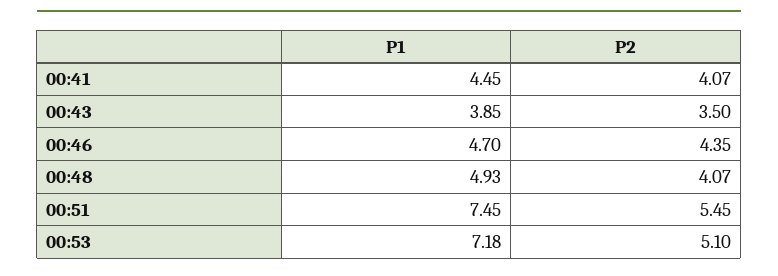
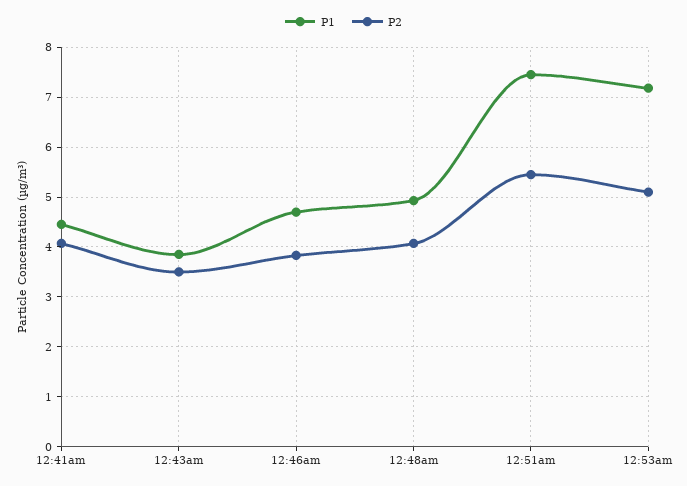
  {
    "P1": {
      "00:41": 4.45,
      "00:43": 3.85,
      "00:46": 4.7,
      "00:48": 4.93,
      "00:51": 7.45,
      "00:53": 7.18
    },
    "P2": {
      "00:41": 4.07,
      "00:43": 3.5,
-     "00:46": 4.35,
+     "00:46": 3.8,
      "00:48": 4.07,
      "00:51": 5.45,
      "00:53": 5.1
    }
  }

